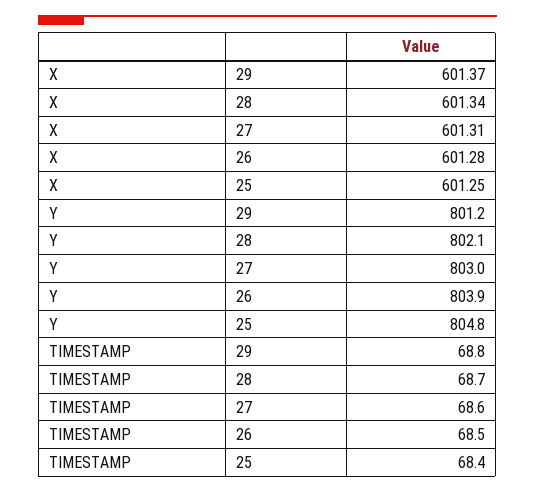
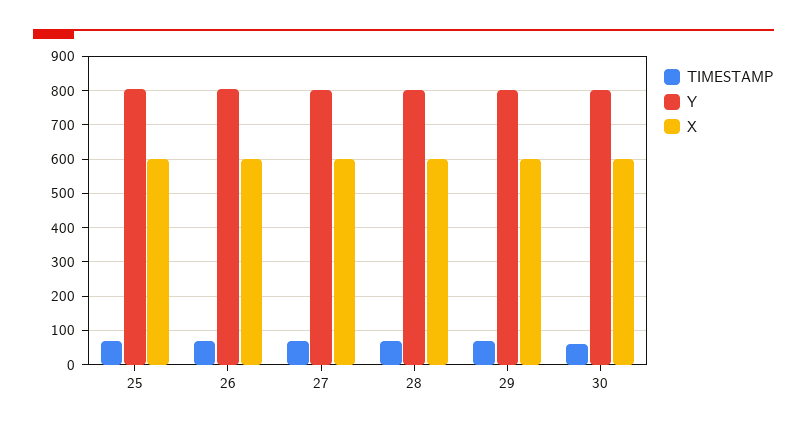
  {
    "X": {
      "29": 601.37,
      "28": 601.34,
      "27": 601.31,
      "26": 601.28,
-     "25": 601.25
+     "25": 601.25,
+     "30": 600
    },
    "Y": {
      "29": 801.2,
      "28": 802.1,
      "27": 803,
      "26": 803.9,
-     "25": 804.8
+     "25": 804.8,
+     "30": 800
    },
    "TIMESTAMP": {
      "29": 68.8,
      "28": 68.7,
      "27": 68.6,
      "26": 68.5,
-     "25": 68.4
+     "25": 68.4,
+     "30": 60
    }
  }

